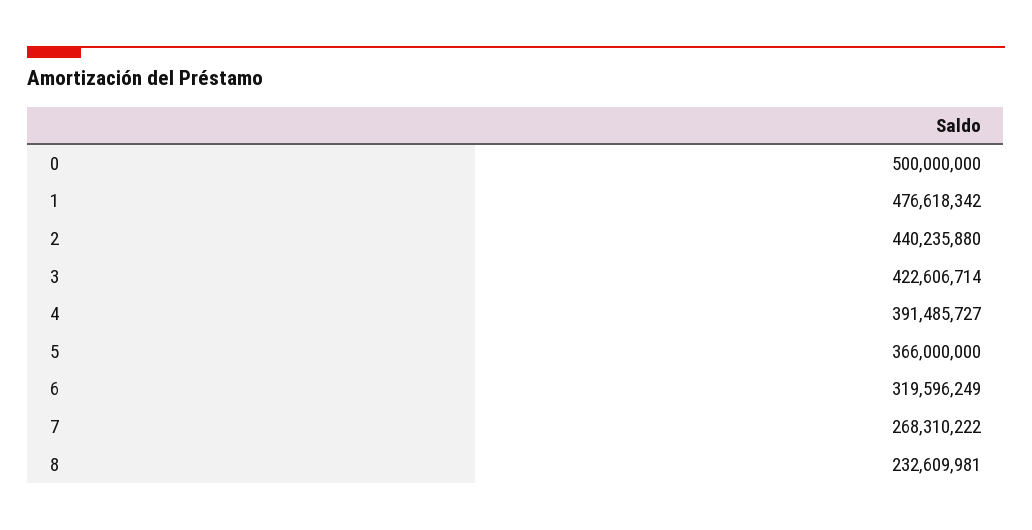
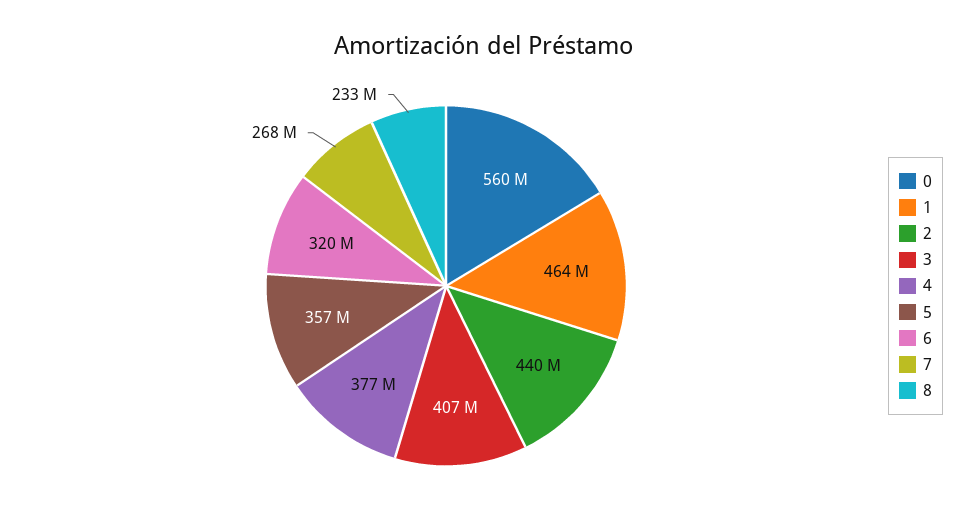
  {
-   "0": 500000000,
+   "0": 560000000,
-   "1": 476618342,
+   "1": 464000000,
    "2": 440235880,
-   "3": 422606714,
+   "3": 407000000,
-   "4": 391485727,
+   "4": 377000000,
-   "5": 366000000,
+   "5": 357000000,
    "6": 319596249,
    "7": 268310222,
    "8": 232609981
  }

